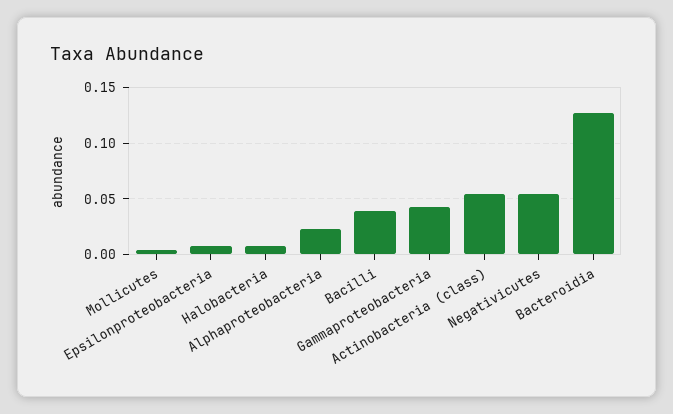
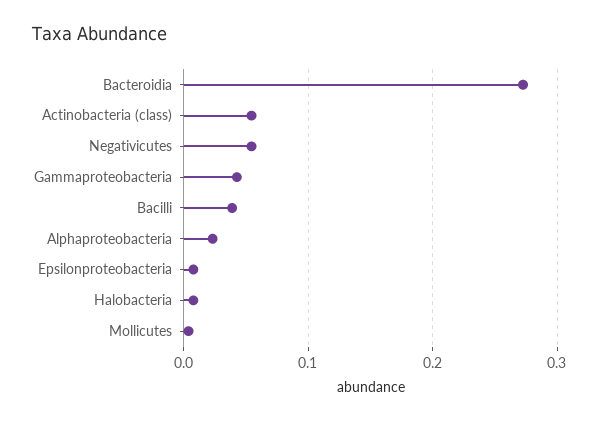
  {
    "Mollicutes": 0,
    "Epsilonproteobacteria": 0.01,
    "Halobacteria": 0.01,
    "Alphaproteobacteria": 0.02,
    "Bacilli": 0.04,
    "Gammaproteobacteria": 0.04,
    "Actinobacteria (class)": 0.05,
    "Negativicutes": 0.05,
-   "Bacteroidia": 0.13
+   "Bacteroidia": 0.27
  }

